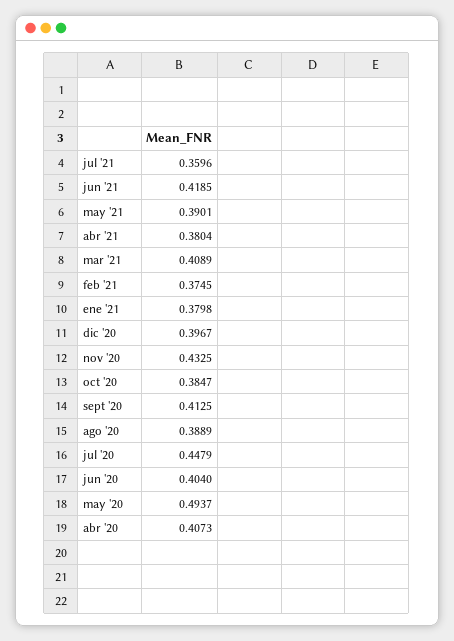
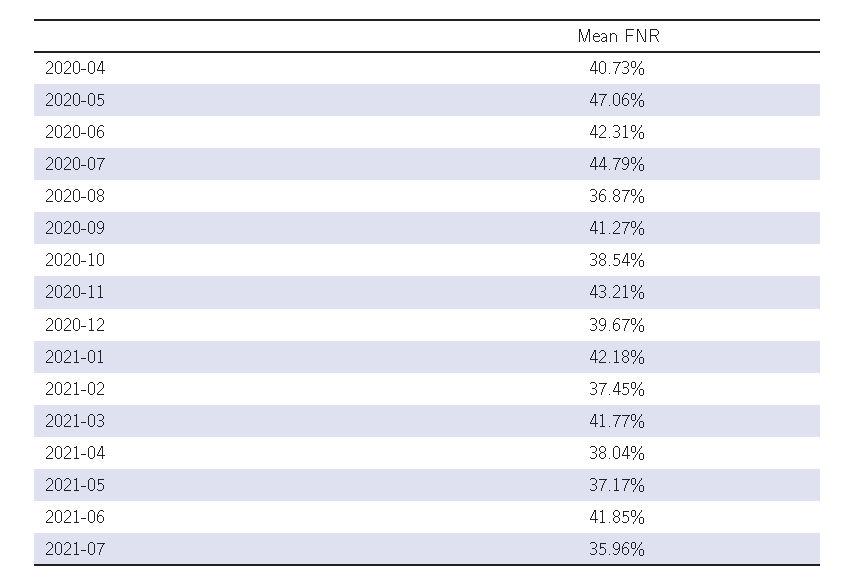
  {
    "jul '21": 0.3596,
    "jun '21": 0.4185,
-   "may '21": 0.3901,
+   "may '21": 0.3717,
    "abr '21": 0.3804,
-   "mar '21": 0.4089,
+   "mar '21": 0.4177,
    "feb '21": 0.3745,
-   "ene '21": 0.3798,
+   "ene '21": 0.4218,
    "dic '20": 0.3967,
-   "nov '20": 0.4325,
+   "nov '20": 0.4321,
-   "oct '20": 0.3847,
+   "oct '20": 0.3854,
-   "sept '20": 0.4125,
+   "sept '20": 0.4127,
-   "ago '20": 0.3889,
+   "ago '20": 0.3687,
    "jul '20": 0.4479,
-   "jun '20": 0.404,
+   "jun '20": 0.4231,
-   "may '20": 0.4937,
+   "may '20": 0.4706,
    "abr '20": 0.4073
  }

